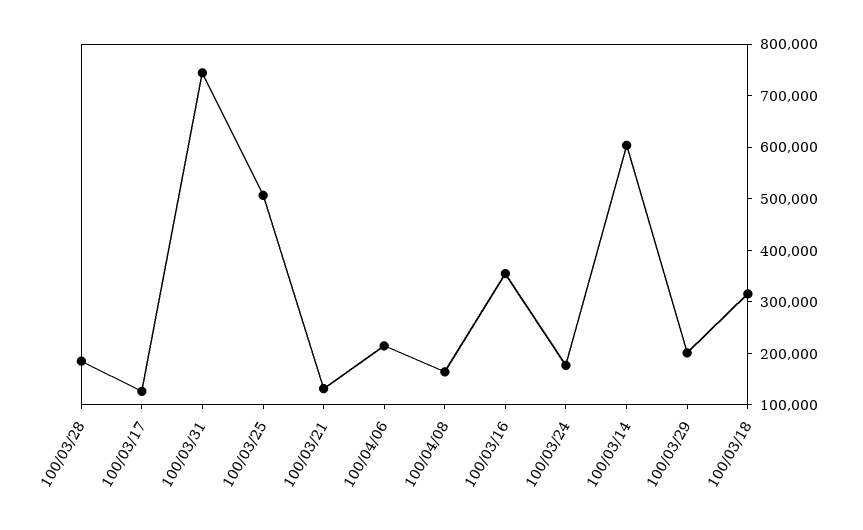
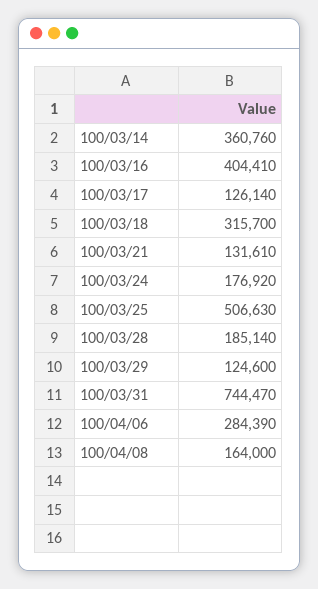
  {
    "100/03/28": 185140,
    "100/03/17": 126140,
    "100/03/31": 744470,
    "100/03/25": 506630,
    "100/03/21": 131610,
-   "100/04/06": 220000,
+   "100/04/06": 284390,
    "100/04/08": 164000,
-   "100/03/16": 360000,
+   "100/03/16": 404410,
    "100/03/24": 176920,
-   "100/03/14": 600000,
+   "100/03/14": 360760,
-   "100/03/29": 200000,
+   "100/03/29": 124600,
    "100/03/18": 315700
  }

